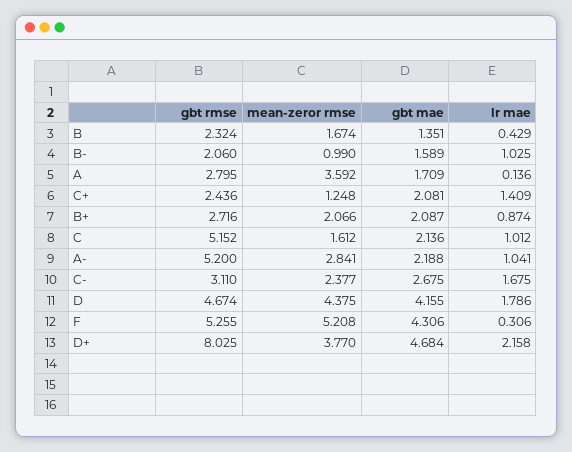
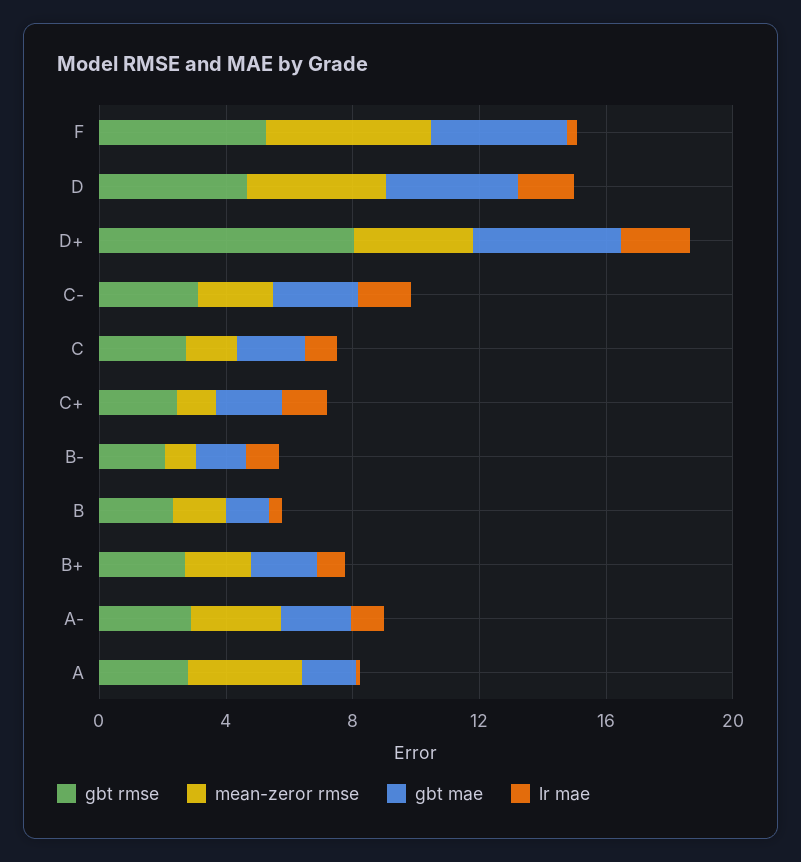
  {
    "gbt rmse": {
      "B": 2.324,
      "B-": 2.06,
      "A": 2.795,
      "C+": 2.436,
      "B+": 2.716,
-     "C": 5.152,
+     "C": 3,
-     "A-": 5.2,
+     "A-": 3,
      "C-": 3.11,
      "D": 4.674,
      "F": 5.255,
      "D+": 8.025
    },
    "mean-zeror rmse": {
      "B": 1.674,
      "B-": 0.99,
      "A": 3.592,
      "C+": 1.248,
      "B+": 2.066,
      "C": 1.612,
      "A-": 2.841,
      "C-": 2.377,
      "D": 4.375,
      "F": 5.208,
      "D+": 3.77
    },
    "gbt mae": {
      "B": 1.351,
      "B-": 1.589,
      "A": 1.709,
      "C+": 2.081,
      "B+": 2.087,
      "C": 2.136,
      "A-": 2.188,
      "C-": 2.675,
      "D": 4.155,
      "F": 4.306,
      "D+": 4.684
    },
    "lr mae": {
      "B": 0.429,
      "B-": 1.025,
      "A": 0.136,
      "C+": 1.409,
      "B+": 0.874,
      "C": 1.012,
      "A-": 1.041,
      "C-": 1.675,
      "D": 1.786,
      "F": 0.306,
      "D+": 2.158
    }
  }

